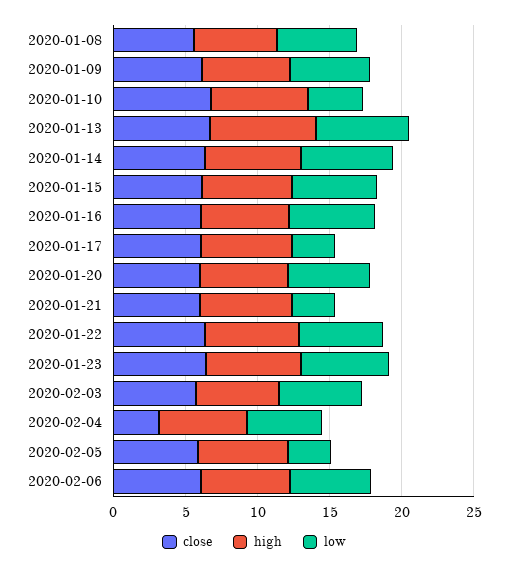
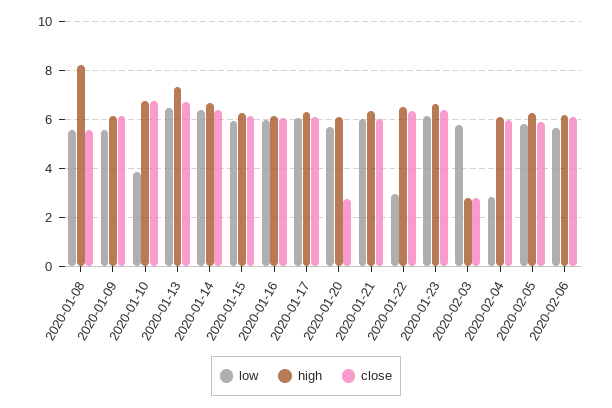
  {
    "close": {
      "2020-01-08": 5.5,
      "2020-01-09": 6.25,
      "2020-01-10": 6.75,
      "2020-01-13": 6.75,
      "2020-01-14": 6.25,
      "2020-01-15": 6.25,
      "2020-01-16": 6,
      "2020-01-17": 6,
-     "2020-01-20": 6,
+     "2020-01-20": 2.75,
      "2020-01-21": 6,
      "2020-01-22": 6.25,
      "2020-01-23": 6.5,
-     "2020-02-03": 6,
+     "2020-02-03": 2.75,
-     "2020-02-04": 3,
+     "2020-02-04": 6,
      "2020-02-05": 6,
      "2020-02-06": 6
    },
    "high": {
-     "2020-01-08": 6,
+     "2020-01-08": 8.25,
      "2020-01-09": 6.25,
      "2020-01-10": 6.75,
      "2020-01-13": 7.25,
      "2020-01-14": 6.75,
      "2020-01-15": 6.25,
      "2020-01-16": 6.25,
      "2020-01-17": 6.25,
      "2020-01-20": 6,
      "2020-01-21": 6.25,
      "2020-01-22": 6.5,
      "2020-01-23": 6.5,
-     "2020-02-03": 6,
+     "2020-02-03": 2.75,
      "2020-02-04": 6,
      "2020-02-05": 6.25,
      "2020-02-06": 6.25
    },
    "low": {
      "2020-01-08": 5.5,
      "2020-01-09": 5.5,
      "2020-01-10": 3.75,
      "2020-01-13": 6.5,
      "2020-01-14": 6.25,
      "2020-01-15": 6,
      "2020-01-16": 6,
-     "2020-01-17": 3,
+     "2020-01-17": 6,
      "2020-01-20": 5.75,
-     "2020-01-21": 3,
+     "2020-01-21": 6,
-     "2020-01-22": 6,
+     "2020-01-22": 3,
      "2020-01-23": 6.25,
      "2020-02-03": 5.75,
-     "2020-02-04": 5,
+     "2020-02-04": 2.75,
-     "2020-02-05": 3,
+     "2020-02-05": 5.75,
      "2020-02-06": 5.5
    }
  }

